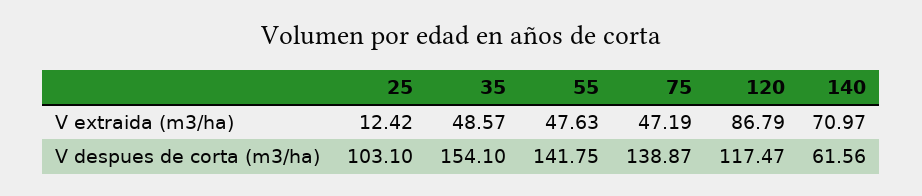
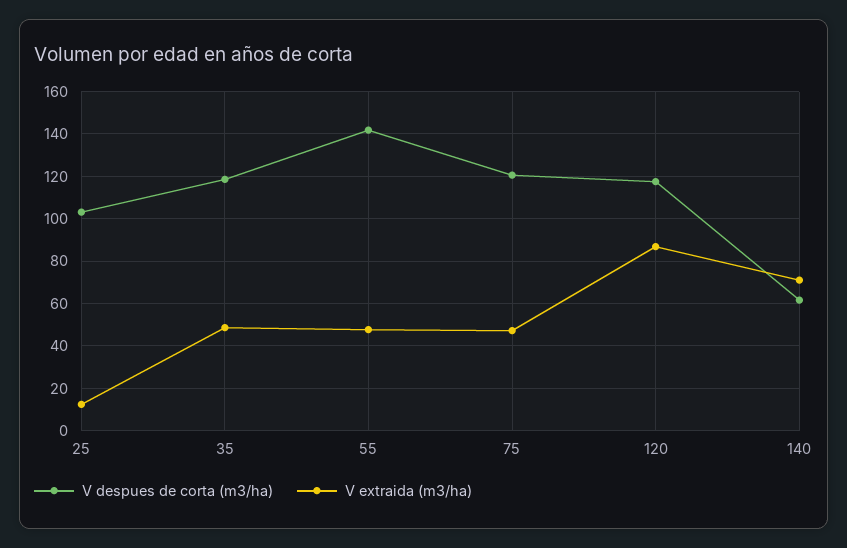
  {
    "V extraida (m3/ha)": {
      "25": 12.42,
      "35": 48.57,
      "55": 47.63,
      "75": 47.19,
      "120": 86.79,
      "140": 70.97
    },
    "V despues de corta (m3/ha)": {
      "25": 103.1,
-     "35": 154.1,
+     "35": 120,
      "55": 141.75,
-     "75": 138.87,
+     "75": 120,
      "120": 117.47,
      "140": 61.56
    }
  }

